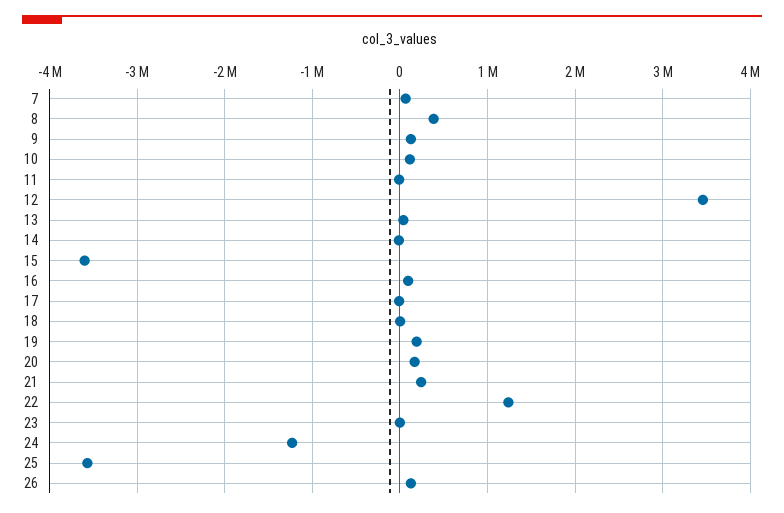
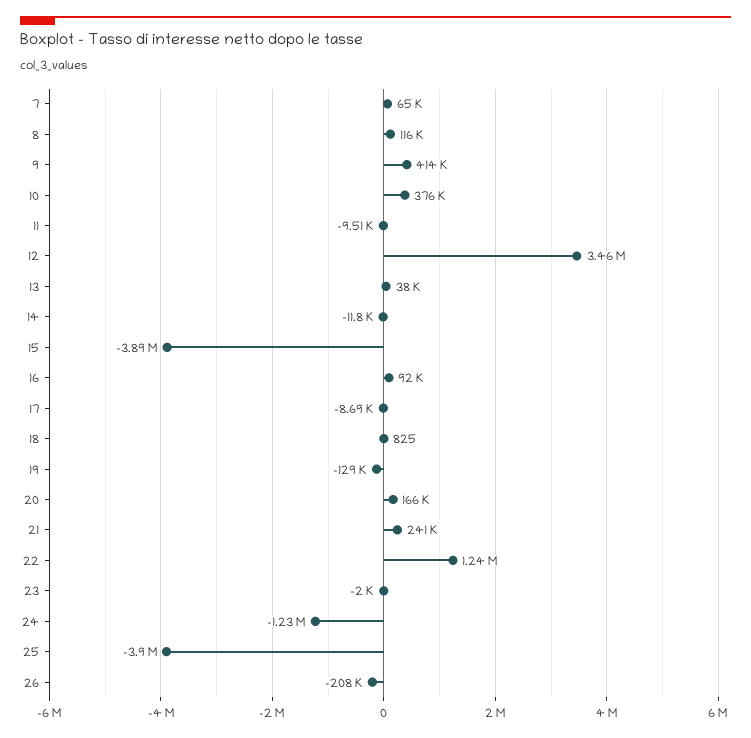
  {
    "7": 65000,
-   "8": 400000,
+   "8": 116000,
-   "9": 100000,
+   "9": 414000,
-   "10": 100000,
+   "10": 376000,
    "11": -9510,
    "12": 3460000,
    "13": 38000,
    "14": -11800,
-   "15": -3600000,
+   "15": -3890000,
    "16": 92000,
    "17": -8690,
    "18": 825,
-   "19": 200000,
+   "19": -129000,
    "20": 166000,
    "21": 241000,
    "22": 1240000,
    "23": -2000,
    "24": -1230000,
-   "25": -3600000,
+   "25": -3900000,
-   "26": 100000
+   "26": -208000
  }

